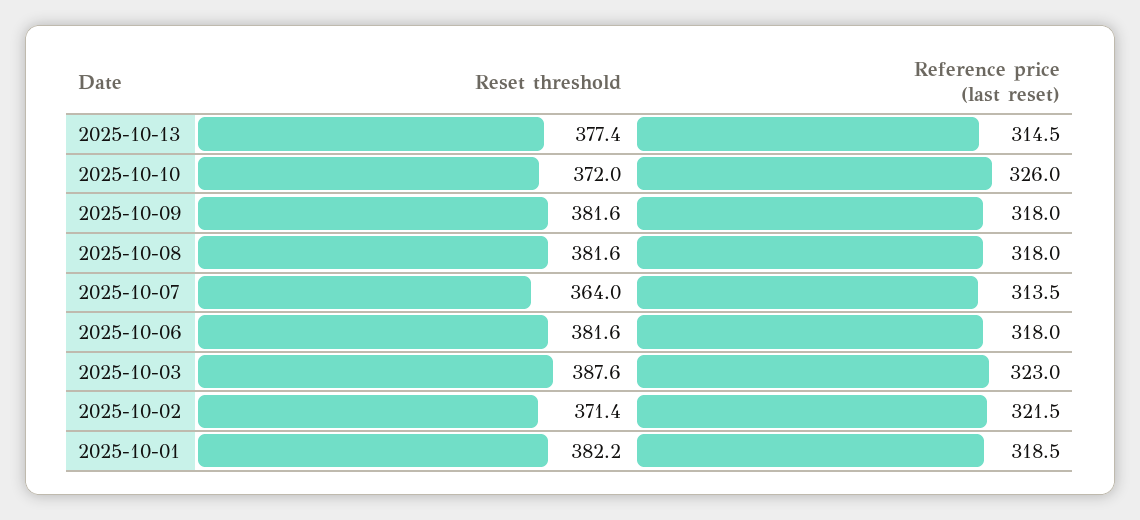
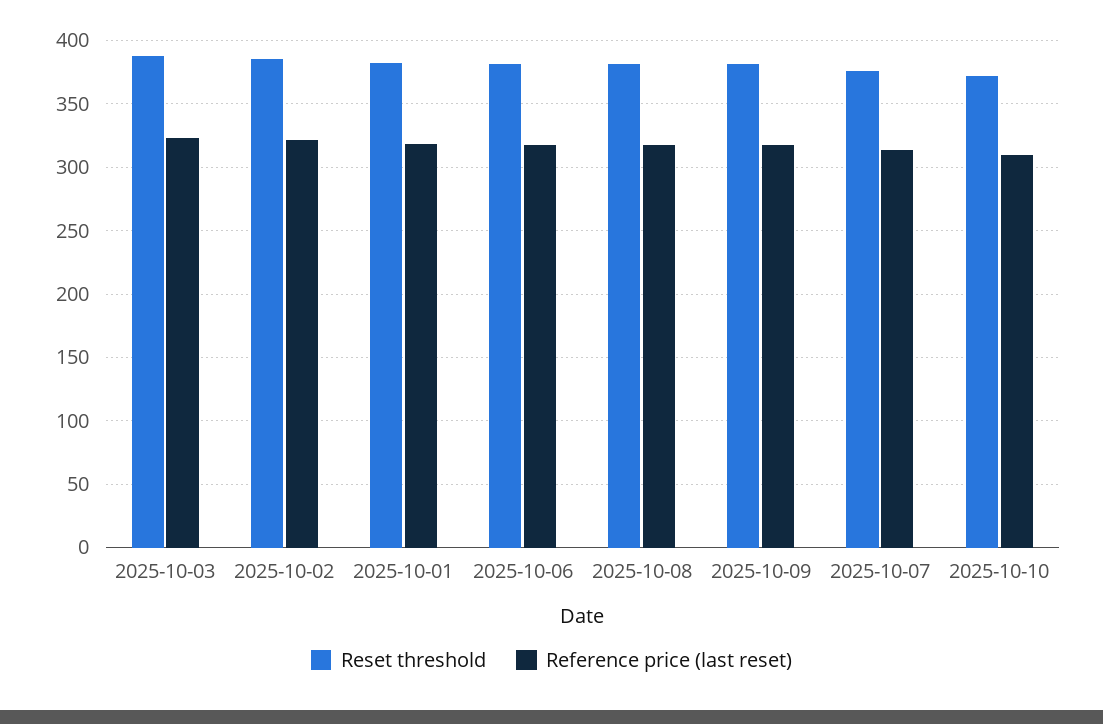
  {
    "Reset threshold": {
-     "2025-10-13": 377.4,
      "2025-10-10": 372,
      "2025-10-09": 381.6,
      "2025-10-08": 381.6,
-     "2025-10-07": 364,
+     "2025-10-07": 375,
      "2025-10-06": 381.6,
      "2025-10-03": 387.6,
-     "2025-10-02": 371.4,
+     "2025-10-02": 385,
      "2025-10-01": 382.2
    },
    "Reference price (last reset)": {
-     "2025-10-13": 314.5,
-     "2025-10-10": 326,
+     "2025-10-10": 310,
      "2025-10-09": 318,
      "2025-10-08": 318,
      "2025-10-07": 313.5,
      "2025-10-06": 318,
      "2025-10-03": 323,
      "2025-10-02": 321.5,
      "2025-10-01": 318.5
    }
  }

